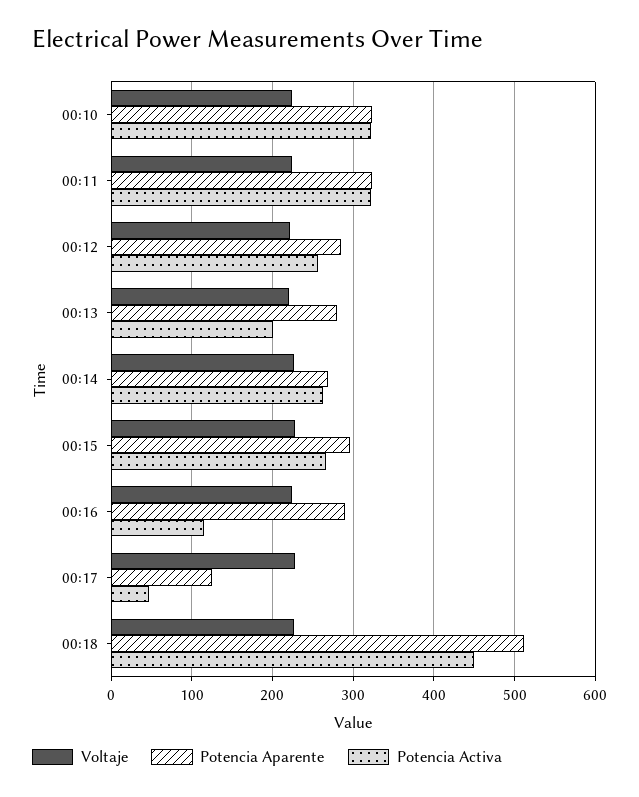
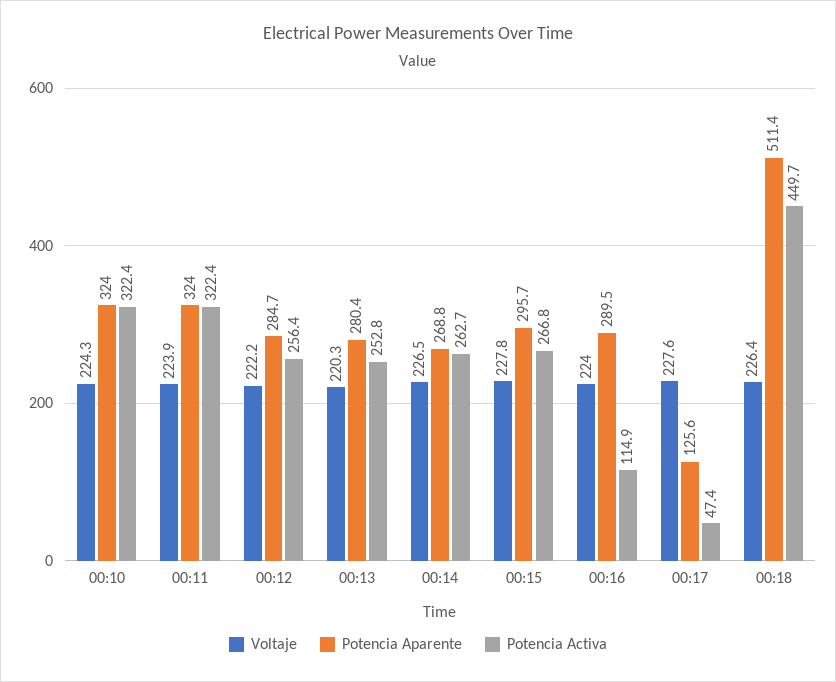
  {
    "Voltaje": {
      "00:10": 224.3,
      "00:11": 223.9,
      "00:12": 222.2,
      "00:13": 220.3,
      "00:14": 226.5,
      "00:15": 227.8,
      "00:16": 224,
      "00:17": 227.6,
      "00:18": 226.4
    },
    "Potencia Aparente": {
      "00:10": 324,
      "00:11": 324,
      "00:12": 284.7,
      "00:13": 280.4,
      "00:14": 268.8,
      "00:15": 295.7,
      "00:16": 289.5,
      "00:17": 125.6,
      "00:18": 511.4
    },
    "Potencia Activa": {
      "00:10": 322.4,
      "00:11": 322.4,
      "00:12": 256.4,
-     "00:13": 200,
+     "00:13": 252.8,
      "00:14": 262.7,
      "00:15": 266.8,
      "00:16": 114.9,
      "00:17": 47.4,
      "00:18": 449.7
    }
  }

